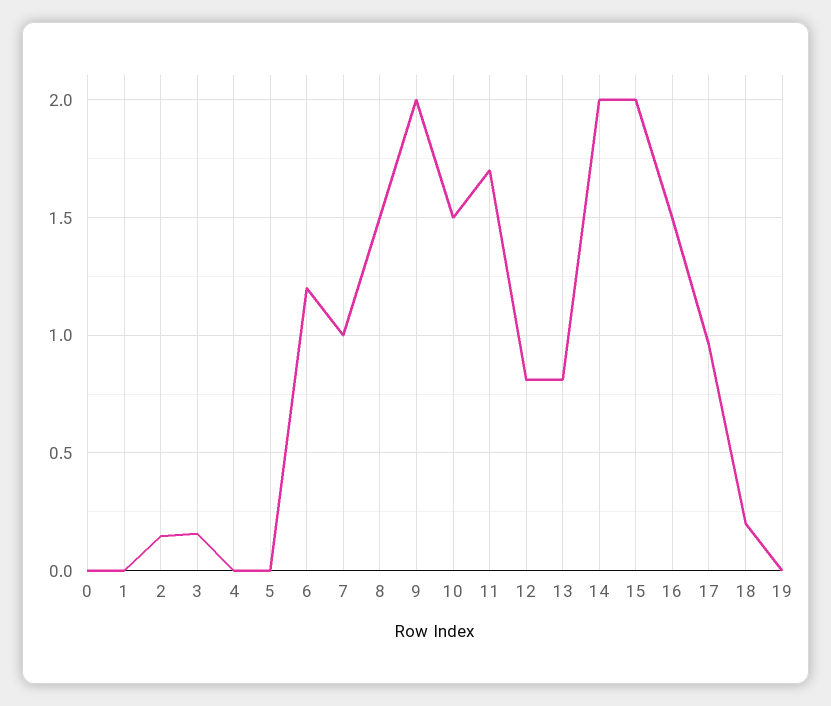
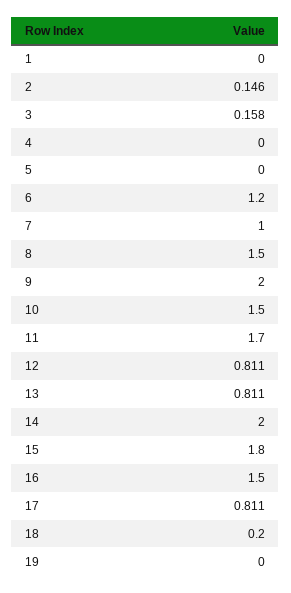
  {
-   "0": 0,
    "1": 0,
    "2": 0.146,
    "3": 0.158,
    "4": 0,
    "5": 0,
    "6": 1.2,
    "7": 1,
    "8": 1.5,
    "9": 2,
    "10": 1.5,
    "11": 1.7,
    "12": 0.811,
    "13": 0.811,
    "14": 2,
-   "15": 2,
+   "15": 1.8,
    "16": 1.5,
-   "17": 0.95,
+   "17": 0.811,
    "18": 0.2,
    "19": 0
  }

